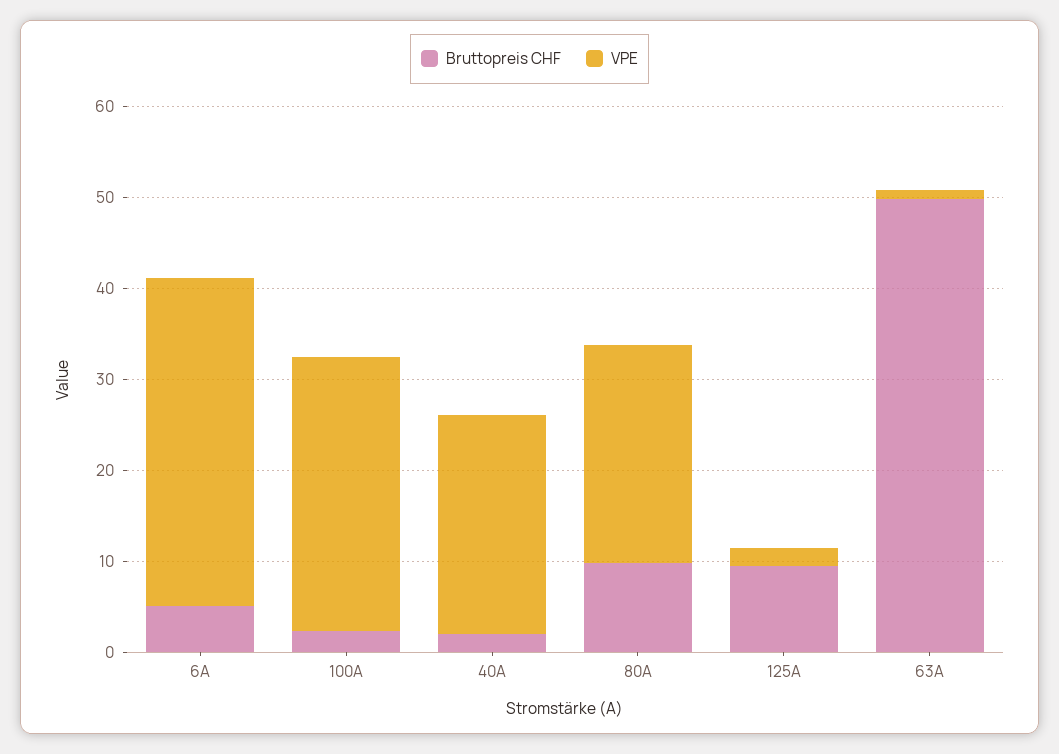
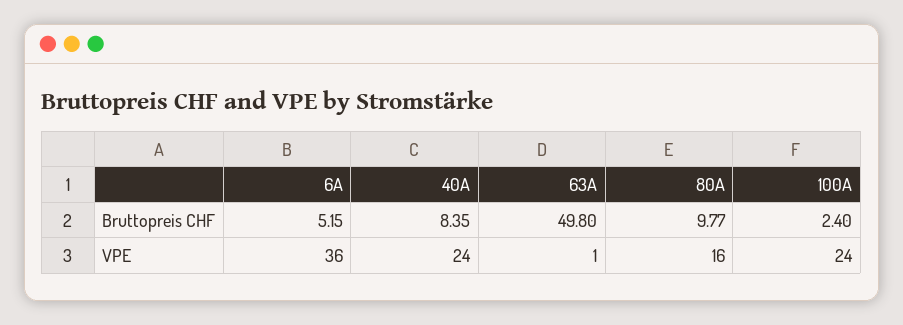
  {
    "Bruttopreis CHF": {
      "6A": 5.15,
      "100A": 2.4,
-     "40A": 2,
+     "40A": 8.35,
      "80A": 9.77,
-     "125A": 10,
      "63A": 49.8
    },
    "VPE": {
      "6A": 36,
-     "100A": 30,
+     "100A": 24,
      "40A": 24,
-     "80A": 24,
+     "80A": 16,
-     "125A": 2,
      "63A": 1
    }
  }

